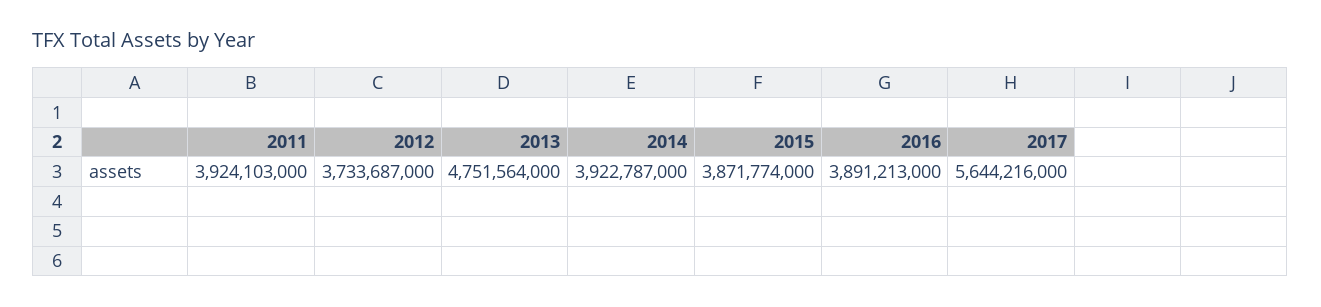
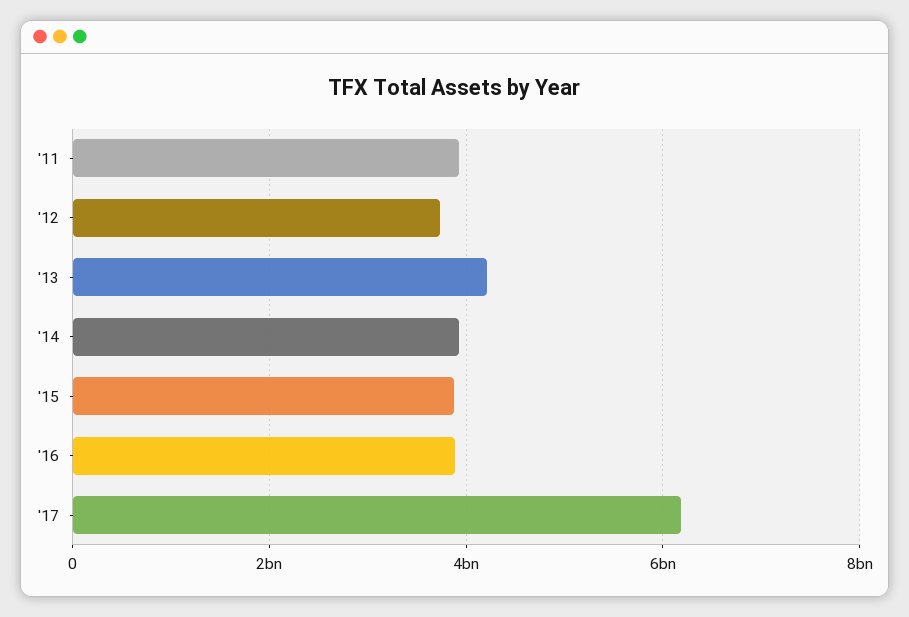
  {
    "2011": 3924103000,
    "2012": 3733687000,
-   "2013": 4751564000,
+   "2013": 4200000000,
    "2014": 3922787000,
    "2015": 3871774000,
    "2016": 3891213000,
-   "2017": 5644216000
+   "2017": 6200000000
  }

